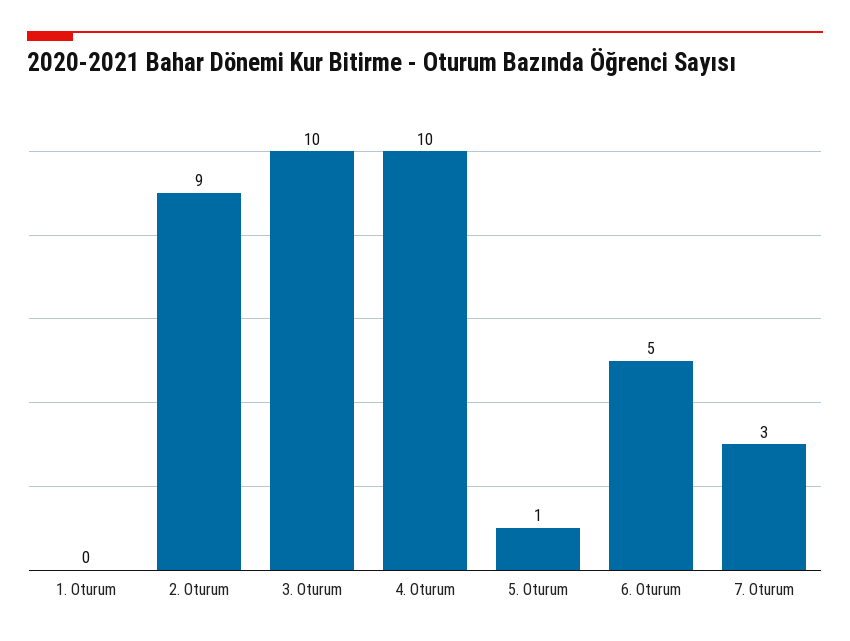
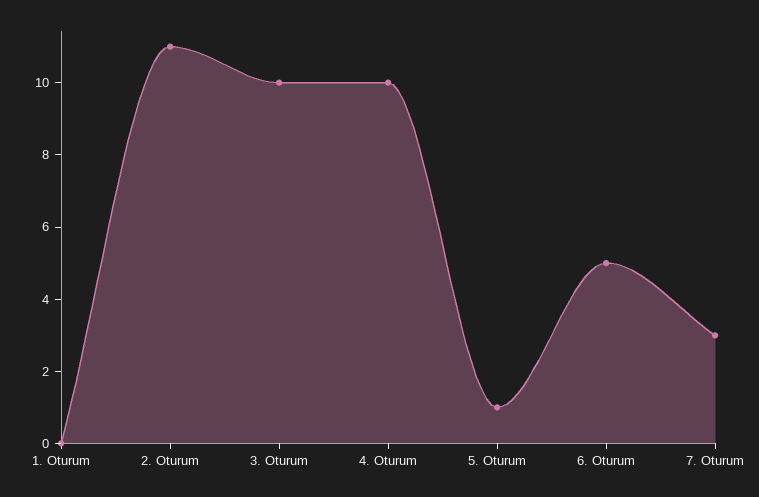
  {
    "1. Oturum": 0,
-   "2. Oturum": 9,
+   "2. Oturum": 11,
    "3. Oturum": 10,
    "4. Oturum": 10,
    "5. Oturum": 1,
    "6. Oturum": 5,
    "7. Oturum": 3
  }

